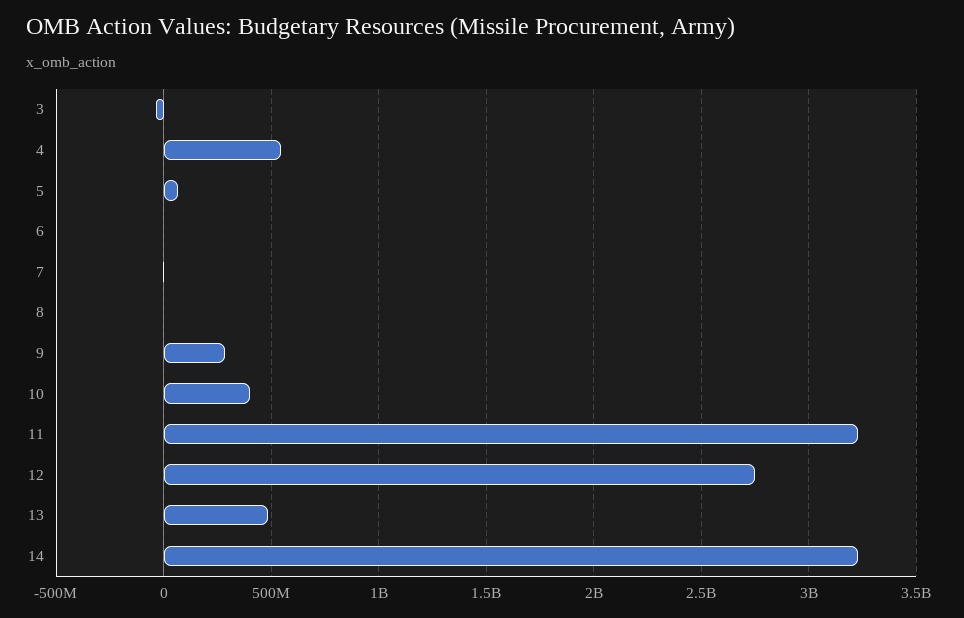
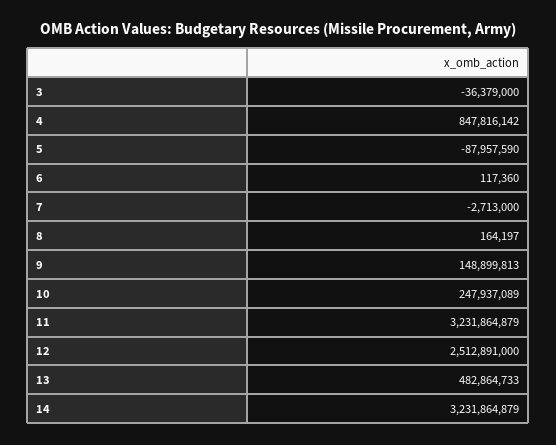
  {
    "3": -36379000,
-   "4": 550000000,
+   "4": 847816142,
-   "5": 50000000,
+   "5": -87957590,
    "6": 117360,
    "7": -2713000,
    "8": 164197,
-   "9": 300000000,
+   "9": 148899813,
-   "10": 400000000,
+   "10": 247937089,
    "11": 3231864879,
-   "12": 2750000000,
+   "12": 2512891000,
    "13": 482864733,
    "14": 3231864879
  }

